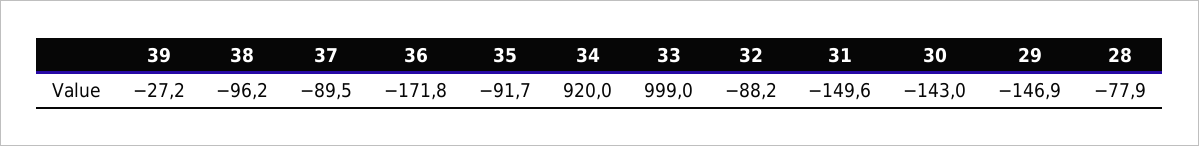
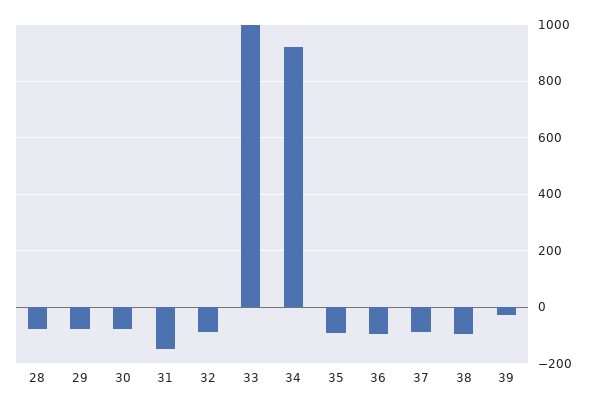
  {
    "39": -27.2,
    "38": -96.2,
    "37": -89.5,
-   "36": -171.8,
+   "36": -100,
    "35": -91.7,
    "34": 920,
    "33": 999,
    "32": -88.2,
    "31": -149.6,
-   "30": -143,
+   "30": -75,
-   "29": -146.9,
+   "29": -75,
    "28": -77.9
  }

